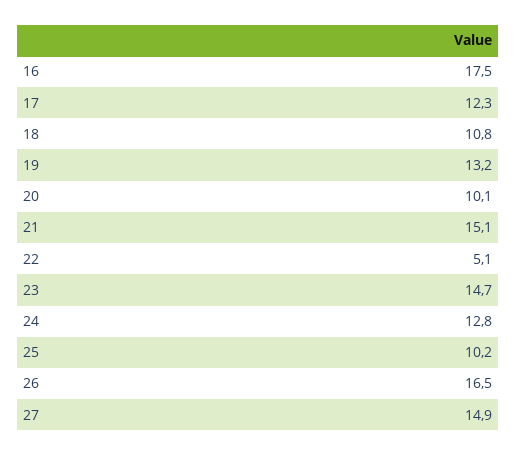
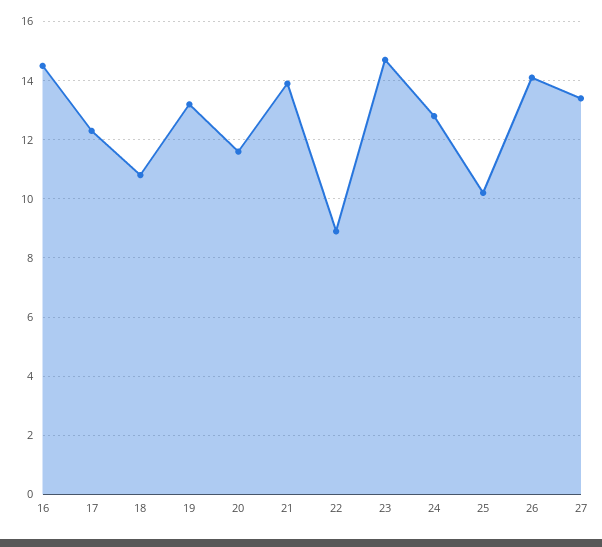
  {
-   "16": 17.5,
+   "16": 14.5,
    "17": 12.3,
    "18": 10.8,
    "19": 13.2,
-   "20": 10.1,
+   "20": 11.5,
-   "21": 15.1,
+   "21": 14,
-   "22": 5.1,
+   "22": 9,
    "23": 14.7,
    "24": 12.8,
    "25": 10.2,
-   "26": 16.5,
+   "26": 14,
-   "27": 14.9
+   "27": 13.5
  }

